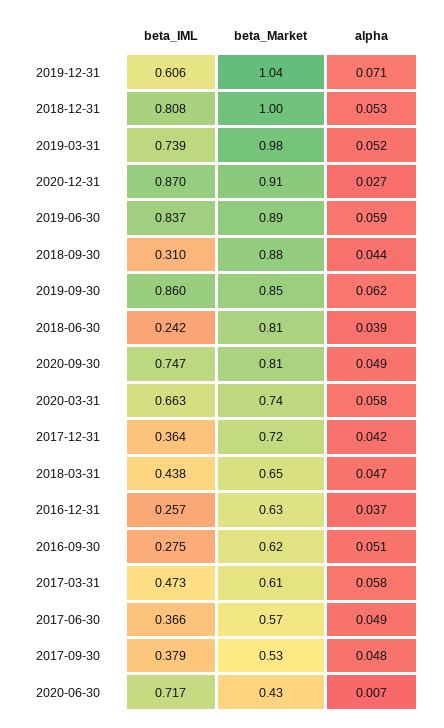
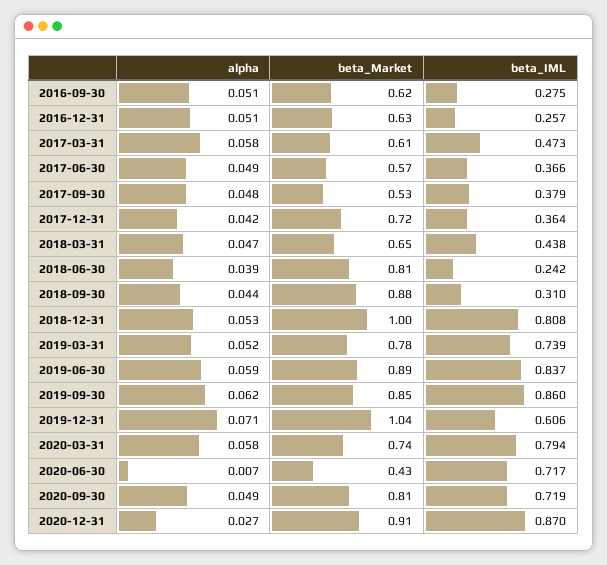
  {
    "beta_IML": {
      "2019-12-31": 0.606,
      "2018-12-31": 0.808,
      "2019-03-31": 0.739,
      "2020-12-31": 0.87,
      "2019-06-30": 0.837,
      "2018-09-30": 0.31,
      "2019-09-30": 0.86,
      "2018-06-30": 0.242,
-     "2020-09-30": 0.747,
+     "2020-09-30": 0.719,
-     "2020-03-31": 0.663,
+     "2020-03-31": 0.794,
      "2017-12-31": 0.364,
      "2018-03-31": 0.438,
      "2016-12-31": 0.257,
      "2016-09-30": 0.275,
      "2017-03-31": 0.473,
      "2017-06-30": 0.366,
      "2017-09-30": 0.379,
      "2020-06-30": 0.717
    },
    "beta_Market": {
      "2019-12-31": 1.04,
      "2018-12-31": 1,
-     "2019-03-31": 0.98,
+     "2019-03-31": 0.78,
      "2020-12-31": 0.91,
      "2019-06-30": 0.89,
      "2018-09-30": 0.88,
      "2019-09-30": 0.85,
      "2018-06-30": 0.81,
      "2020-09-30": 0.81,
      "2020-03-31": 0.74,
      "2017-12-31": 0.72,
      "2018-03-31": 0.65,
      "2016-12-31": 0.63,
      "2016-09-30": 0.62,
      "2017-03-31": 0.61,
      "2017-06-30": 0.57,
      "2017-09-30": 0.53,
      "2020-06-30": 0.43
    },
    "alpha": {
      "2019-12-31": 0.071,
      "2018-12-31": 0.053,
      "2019-03-31": 0.052,
      "2020-12-31": 0.027,
      "2019-06-30": 0.059,
      "2018-09-30": 0.044,
      "2019-09-30": 0.062,
      "2018-06-30": 0.039,
      "2020-09-30": 0.049,
      "2020-03-31": 0.058,
      "2017-12-31": 0.042,
      "2018-03-31": 0.047,
-     "2016-12-31": 0.037,
+     "2016-12-31": 0.051,
      "2016-09-30": 0.051,
      "2017-03-31": 0.058,
      "2017-06-30": 0.049,
      "2017-09-30": 0.048,
      "2020-06-30": 0.007
    }
  }

